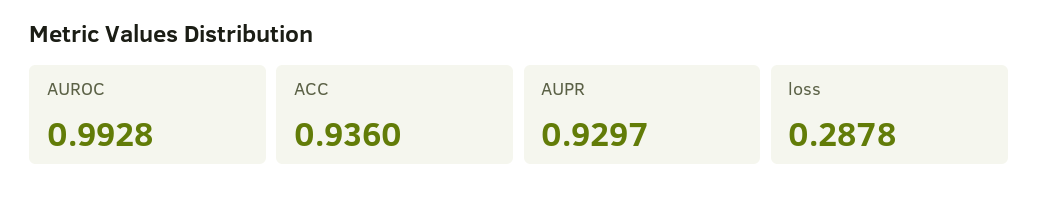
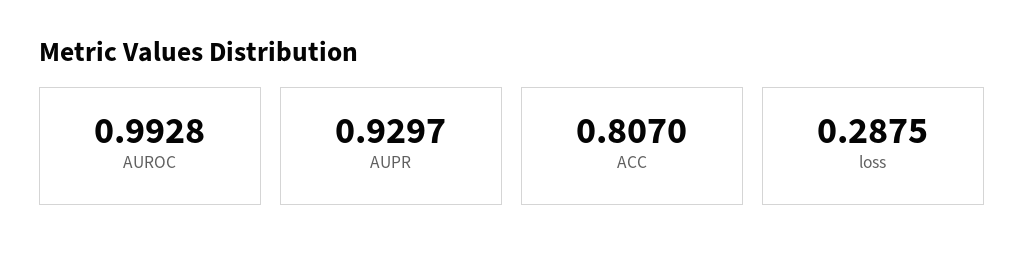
  {
    "AUROC": 0.9928,
-   "ACC": 0.936,
+   "ACC": 0.807,
    "AUPR": 0.9297,
-   "loss": 0.2878
+   "loss": 0.2875
  }

